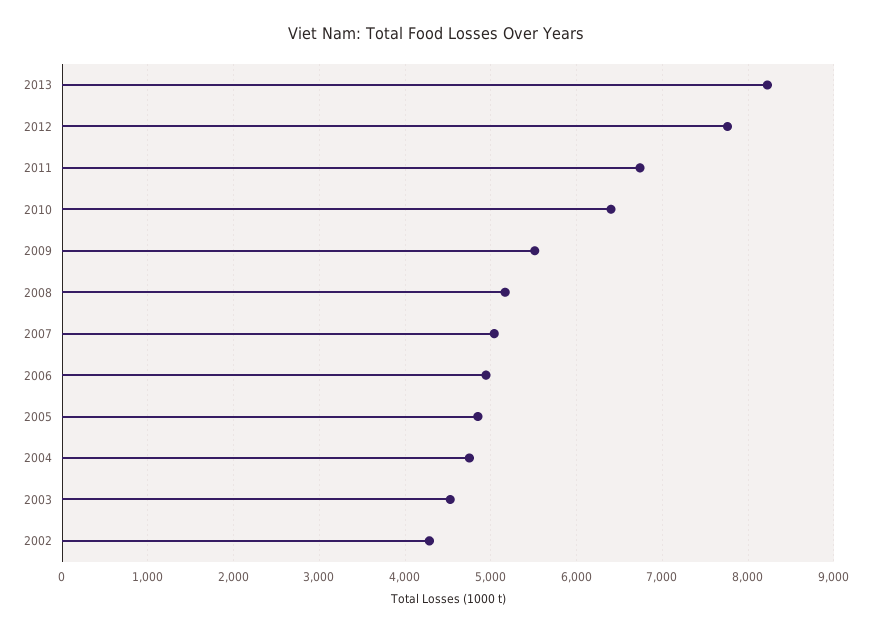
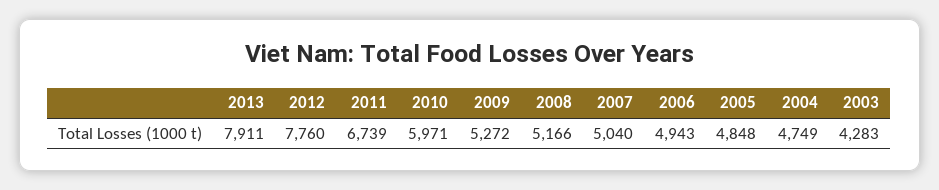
  {
-   "2013": 8200,
+   "2013": 7911,
    "2012": 7760,
    "2011": 6739,
-   "2010": 6400,
+   "2010": 5971,
-   "2009": 5500,
+   "2009": 5272,
    "2008": 5166,
    "2007": 5040,
    "2006": 4943,
    "2005": 4848,
    "2004": 4749,
-   "2003": 4500,
+   "2003": 4283
-   "2002": 4300
  }

